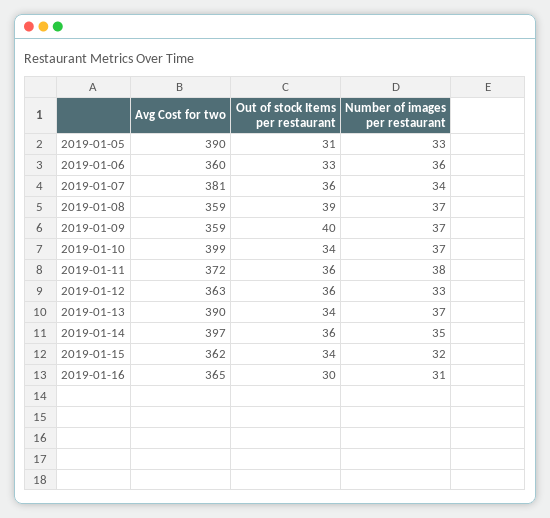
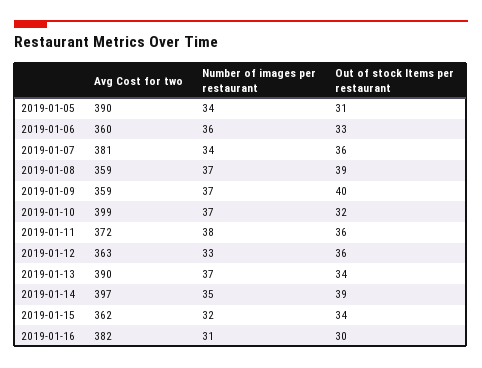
  {
    "Avg Cost for two": {
      "2019-01-05": 390,
      "2019-01-06": 360,
      "2019-01-07": 381,
      "2019-01-08": 359,
      "2019-01-09": 359,
      "2019-01-10": 399,
      "2019-01-11": 372,
      "2019-01-12": 363,
      "2019-01-13": 390,
      "2019-01-14": 397,
      "2019-01-15": 362,
-     "2019-01-16": 365
+     "2019-01-16": 382
    },
    "Out of stock Items per restaurant": {
      "2019-01-05": 31,
      "2019-01-06": 33,
      "2019-01-07": 36,
      "2019-01-08": 39,
      "2019-01-09": 40,
-     "2019-01-10": 34,
+     "2019-01-10": 32,
      "2019-01-11": 36,
      "2019-01-12": 36,
      "2019-01-13": 34,
-     "2019-01-14": 36,
+     "2019-01-14": 39,
      "2019-01-15": 34,
      "2019-01-16": 30
    },
    "Number of images per restaurant": {
-     "2019-01-05": 33,
+     "2019-01-05": 34,
      "2019-01-06": 36,
      "2019-01-07": 34,
      "2019-01-08": 37,
      "2019-01-09": 37,
      "2019-01-10": 37,
      "2019-01-11": 38,
      "2019-01-12": 33,
      "2019-01-13": 37,
      "2019-01-14": 35,
      "2019-01-15": 32,
      "2019-01-16": 31
    }
  }

